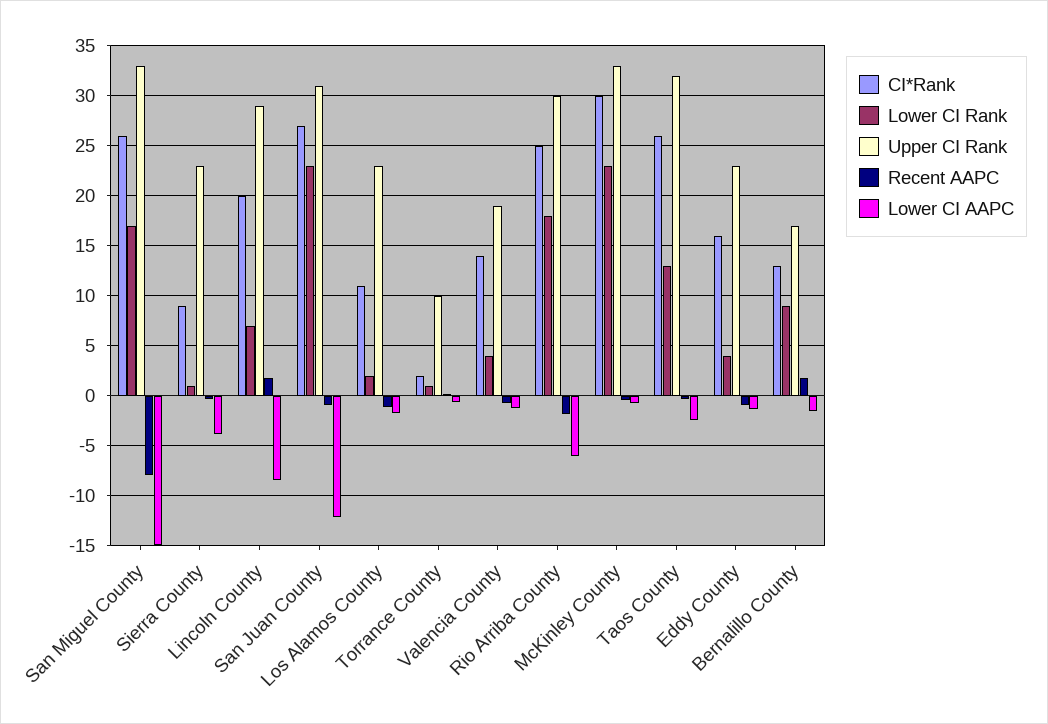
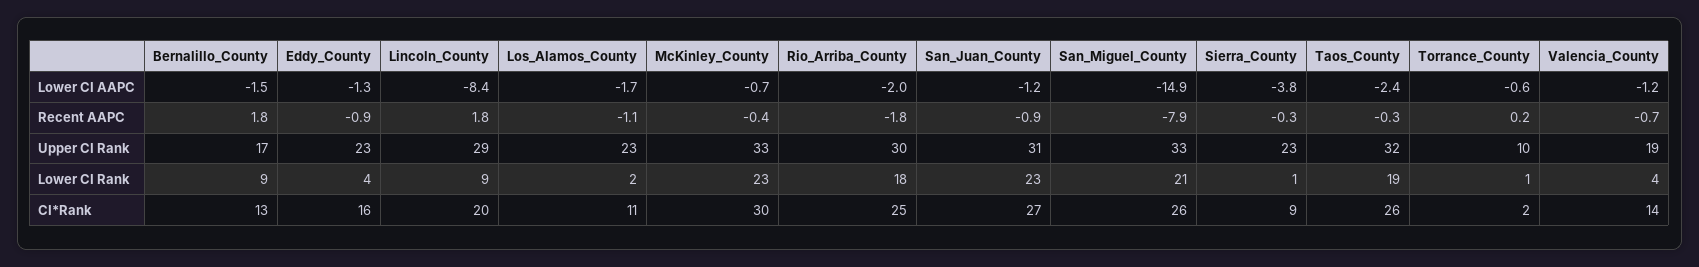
  {
    "CI*Rank": {
      "San Miguel County": 26,
      "Sierra County": 9,
      "Lincoln County": 20,
      "San Juan County": 27,
      "Los Alamos County": 11,
      "Torrance County": 2,
      "Valencia County": 14,
      "Rio Arriba County": 25,
      "McKinley County": 30,
      "Taos County": 26,
      "Eddy County": 16,
      "Bernalillo County": 13
    },
    "Lower CI Rank": {
-     "San Miguel County": 17,
+     "San Miguel County": 21,
      "Sierra County": 1,
-     "Lincoln County": 7,
+     "Lincoln County": 9,
      "San Juan County": 23,
      "Los Alamos County": 2,
      "Torrance County": 1,
      "Valencia County": 4,
      "Rio Arriba County": 18,
      "McKinley County": 23,
-     "Taos County": 13,
+     "Taos County": 19,
      "Eddy County": 4,
      "Bernalillo County": 9
    },
    "Upper CI Rank": {
      "San Miguel County": 33,
      "Sierra County": 23,
      "Lincoln County": 29,
      "San Juan County": 31,
      "Los Alamos County": 23,
      "Torrance County": 10,
      "Valencia County": 19,
      "Rio Arriba County": 30,
      "McKinley County": 33,
      "Taos County": 32,
      "Eddy County": 23,
      "Bernalillo County": 17
    },
    "Recent AAPC": {
      "San Miguel County": -7.9,
      "Sierra County": -0.3,
      "Lincoln County": 1.8,
      "San Juan County": -0.9,
      "Los Alamos County": -1.1,
      "Torrance County": 0.2,
      "Valencia County": -0.7,
      "Rio Arriba County": -1.8,
      "McKinley County": -0.4,
      "Taos County": -0.3,
      "Eddy County": -0.9,
      "Bernalillo County": 1.8
    },
    "Lower CI AAPC": {
      "San Miguel County": -14.9,
      "Sierra County": -3.8,
      "Lincoln County": -8.4,
-     "San Juan County": -12,
+     "San Juan County": -1.2,
      "Los Alamos County": -1.7,
      "Torrance County": -0.6,
      "Valencia County": -1.2,
-     "Rio Arriba County": -6,
+     "Rio Arriba County": -2,
      "McKinley County": -0.7,
      "Taos County": -2.4,
      "Eddy County": -1.3,
      "Bernalillo County": -1.5
    }
  }

